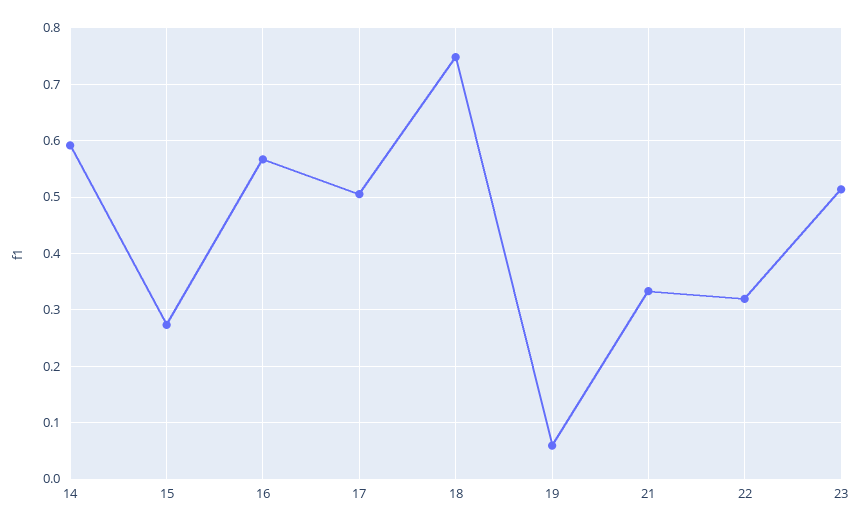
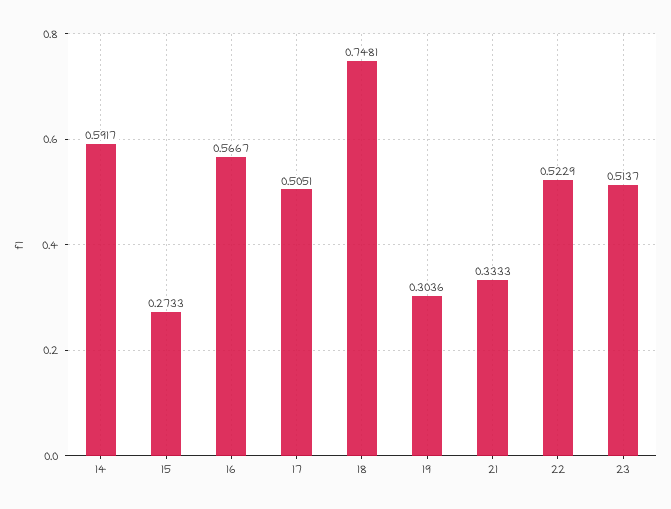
  {
    "14": 0.5917,
    "15": 0.2733,
    "16": 0.5667,
    "17": 0.5051,
    "18": 0.7481,
-   "19": 0.06,
+   "19": 0.3036,
    "21": 0.3333,
-   "22": 0.32,
+   "22": 0.5229,
    "23": 0.5137
  }

